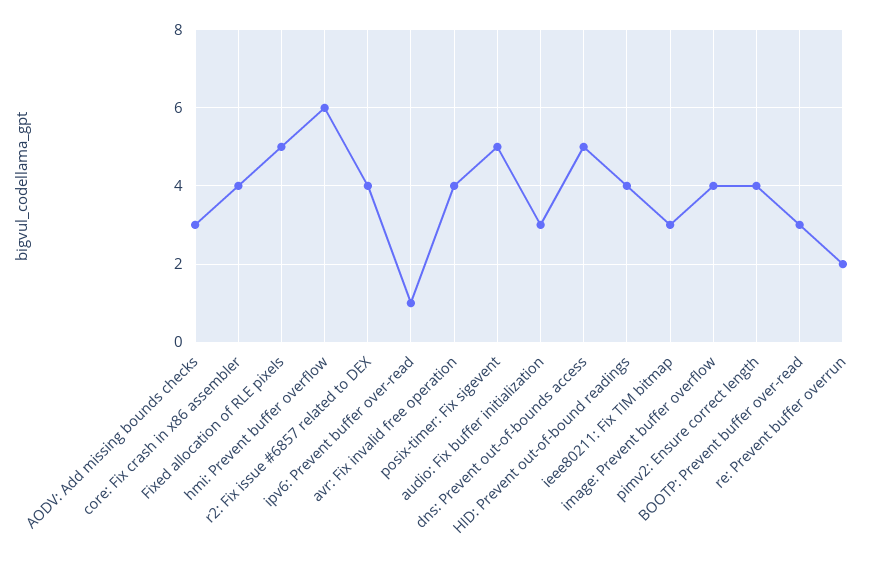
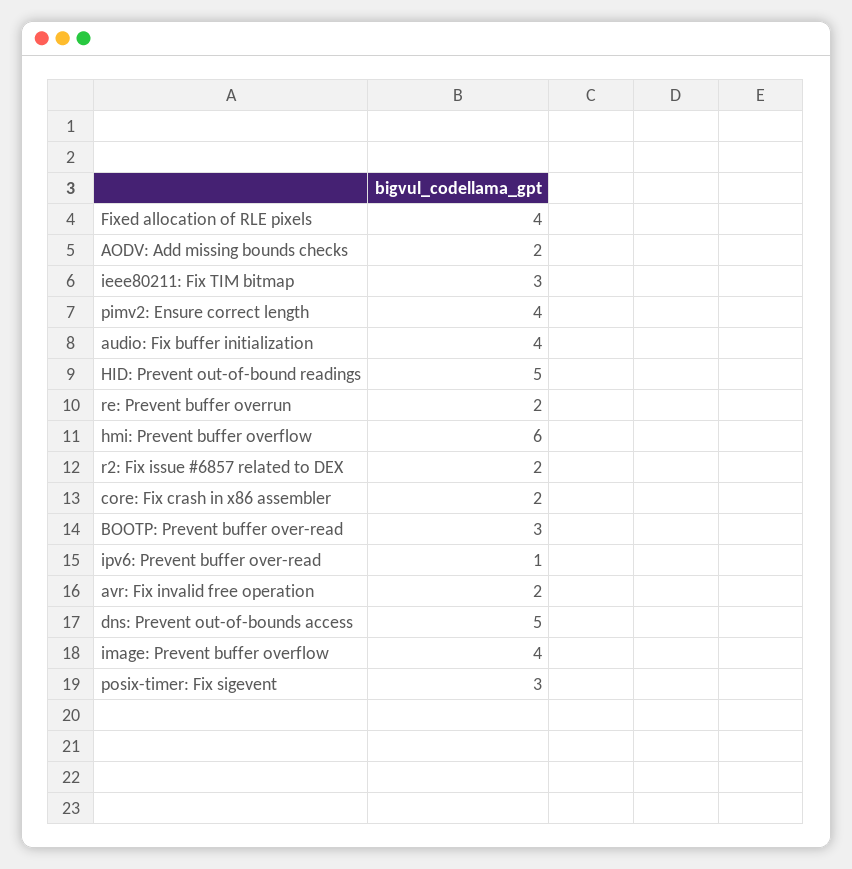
  {
-   "AODV: Add missing bounds checks": 3,
+   "AODV: Add missing bounds checks": 2,
-   "core: Fix crash in x86 assembler": 4,
+   "core: Fix crash in x86 assembler": 2,
-   "Fixed allocation of RLE pixels": 5,
+   "Fixed allocation of RLE pixels": 4,
    "hmi: Prevent buffer overflow": 6,
-   "r2: Fix issue #6857 related to DEX": 4,
+   "r2: Fix issue #6857 related to DEX": 2,
    "ipv6: Prevent buffer over-read": 1,
-   "avr: Fix invalid free operation": 4,
+   "avr: Fix invalid free operation": 2,
-   "posix-timer: Fix sigevent": 5,
+   "posix-timer: Fix sigevent": 3,
-   "audio: Fix buffer initialization": 3,
+   "audio: Fix buffer initialization": 4,
    "dns: Prevent out-of-bounds access": 5,
-   "HID: Prevent out-of-bound readings": 4,
+   "HID: Prevent out-of-bound readings": 5,
    "ieee80211: Fix TIM bitmap": 3,
    "image: Prevent buffer overflow": 4,
    "pimv2: Ensure correct length": 4,
    "BOOTP: Prevent buffer over-read": 3,
    "re: Prevent buffer overrun": 2
  }

